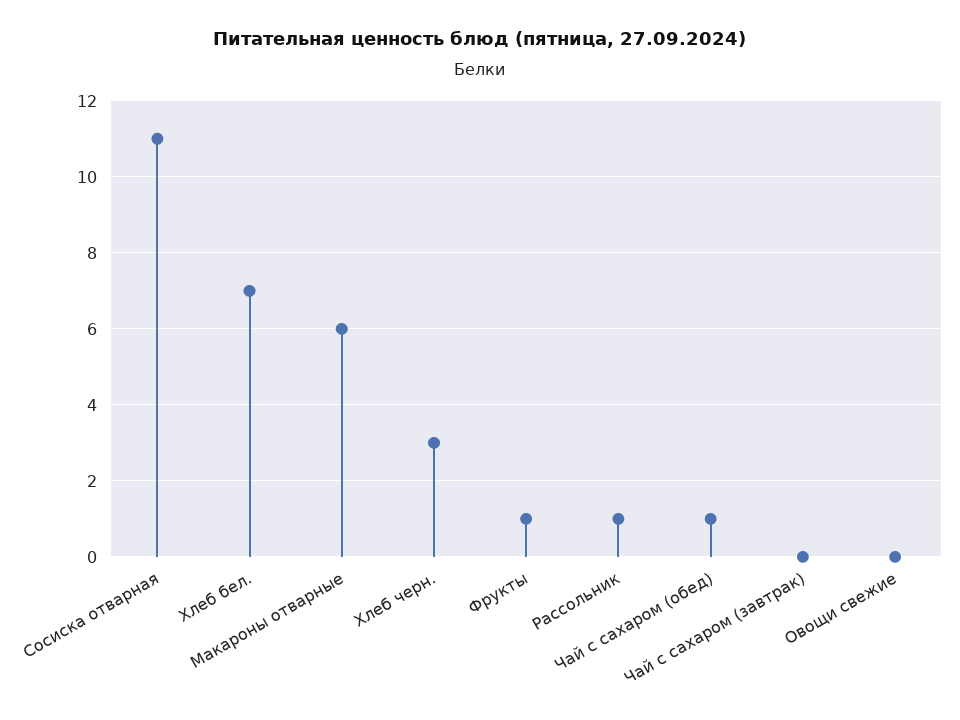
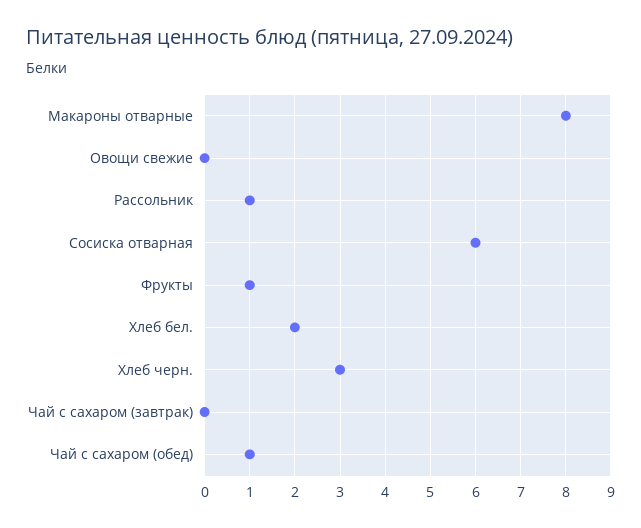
  {
-   "Сосиска отварная": 11,
+   "Сосиска отварная": 6,
-   "Хлеб бел.": 7,
+   "Хлеб бел.": 2,
-   "Макароны отварные": 6,
+   "Макароны отварные": 8,
    "Хлеб черн.": 3,
    "Фрукты": 1,
    "Рассольник": 1,
    "Чай с сахаром (обед)": 1,
    "Чай с сахаром (завтрак)": 0,
    "Овощи свежие": 0
  }

